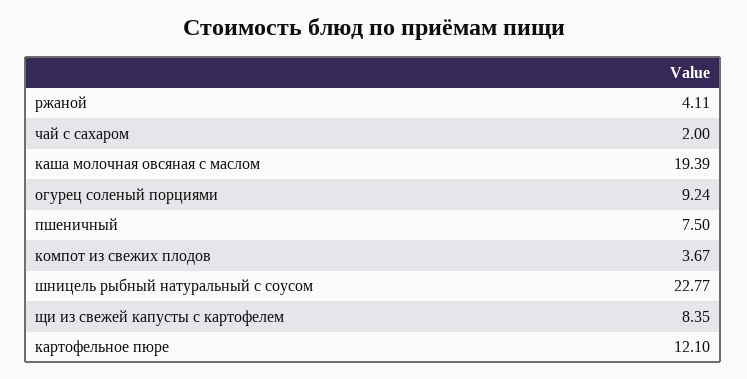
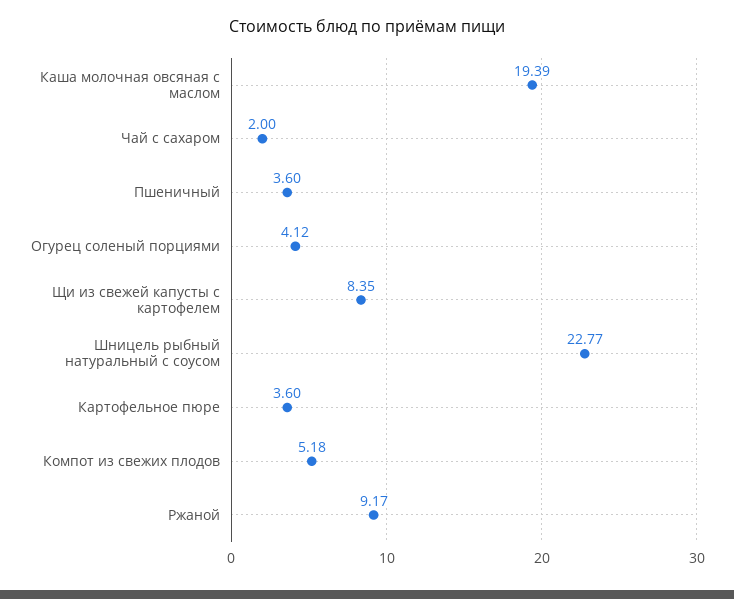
  {
-   "ржаной": 4.11,
+   "ржаной": 9.17,
    "чай с сахаром": 2,
    "каша молочная овсяная с маслом": 19.39,
-   "огурец соленый порциями": 9.24,
+   "огурец соленый порциями": 4.12,
-   "пшеничный": 7.5,
+   "пшеничный": 3.6,
-   "компот из свежих плодов": 3.67,
+   "компот из свежих плодов": 5.18,
    "шницель рыбный натуральный с соусом": 22.77,
    "щи из свежей капусты с картофелем": 8.35,
-   "картофельное пюре": 12.1
+   "картофельное пюре": 3.6
  }

